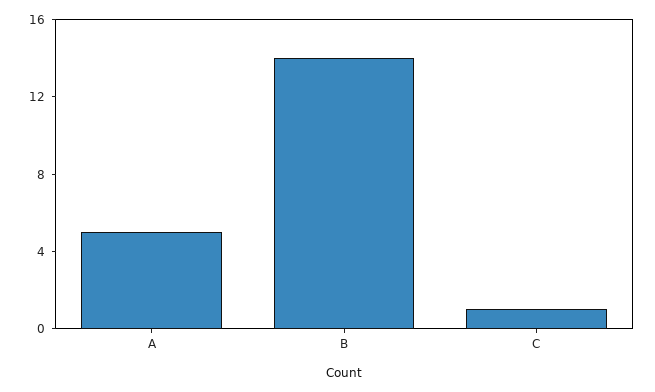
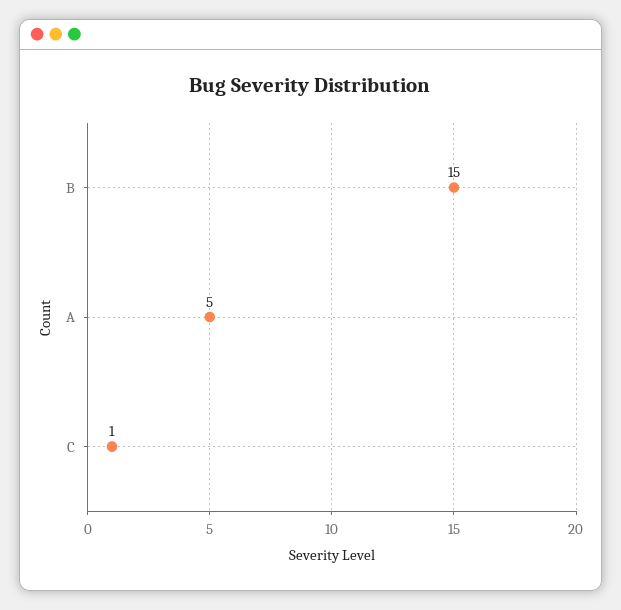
  {
    "A": 5,
-   "B": 14,
+   "B": 15,
    "C": 1
  }

